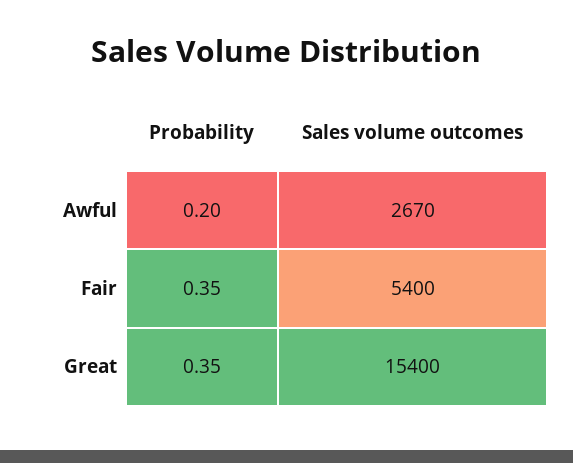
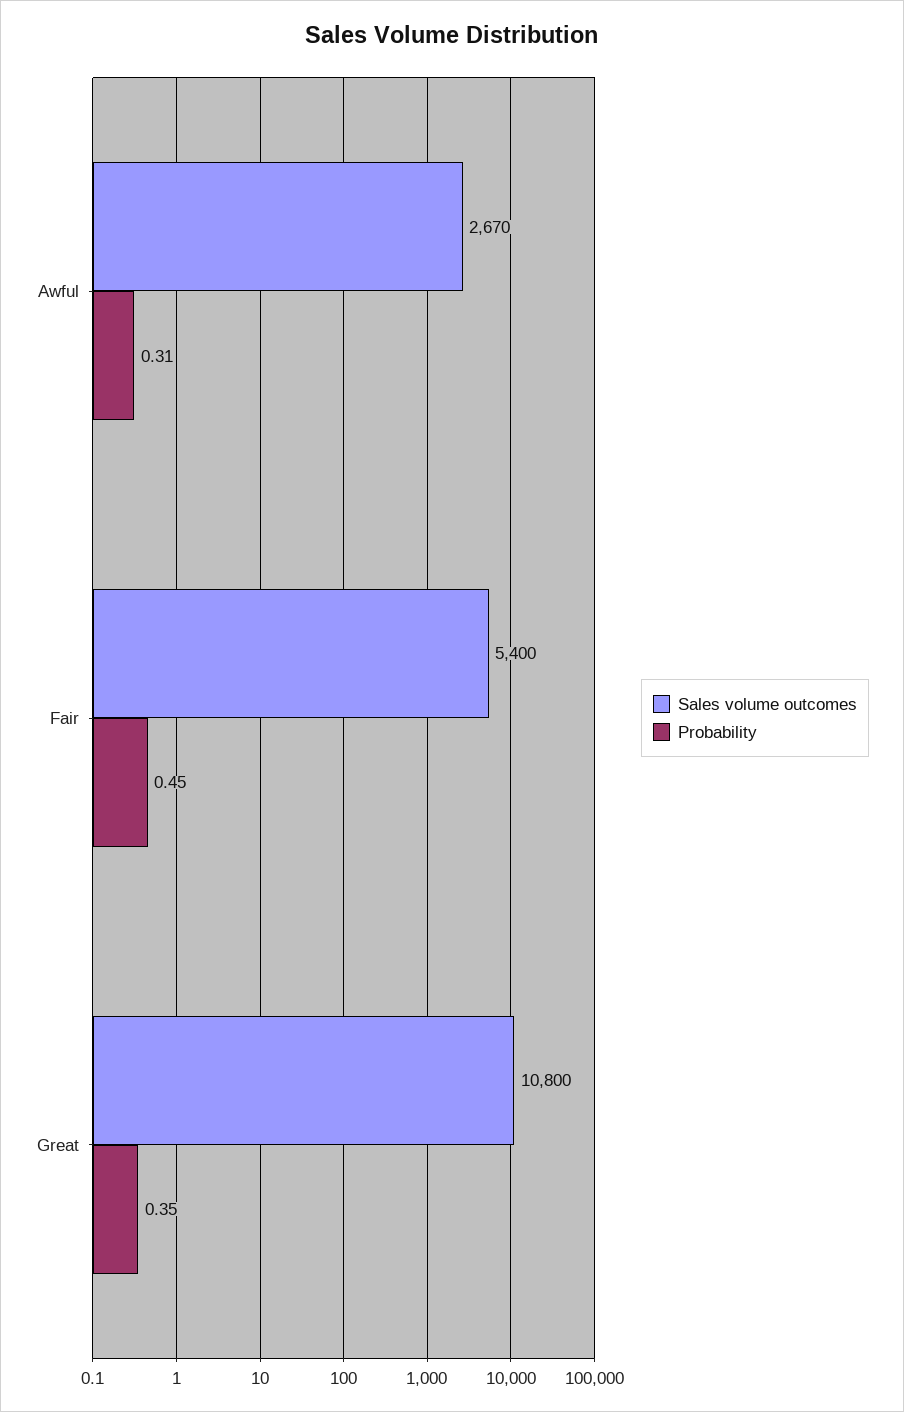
  {
    "Probability": {
-     "Awful": 0.2,
+     "Awful": 0.31,
-     "Fair": 0.35,
+     "Fair": 0.45,
      "Great": 0.35
    },
    "Sales volume outcomes": {
      "Awful": 2670,
      "Fair": 5400,
-     "Great": 15400
+     "Great": 10800
    }
  }

